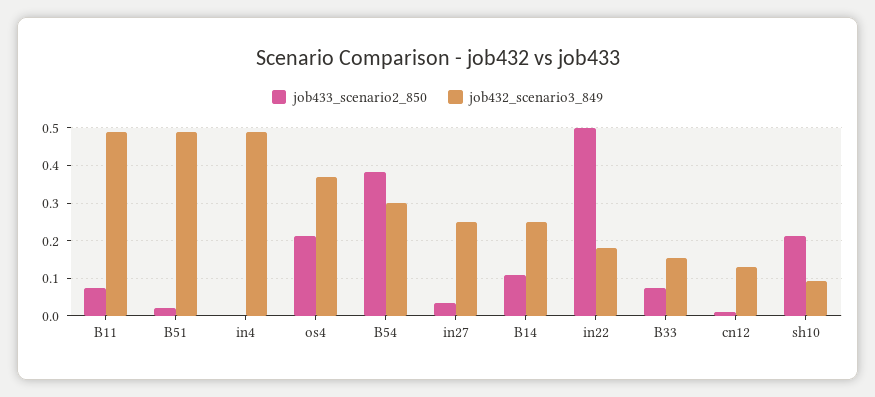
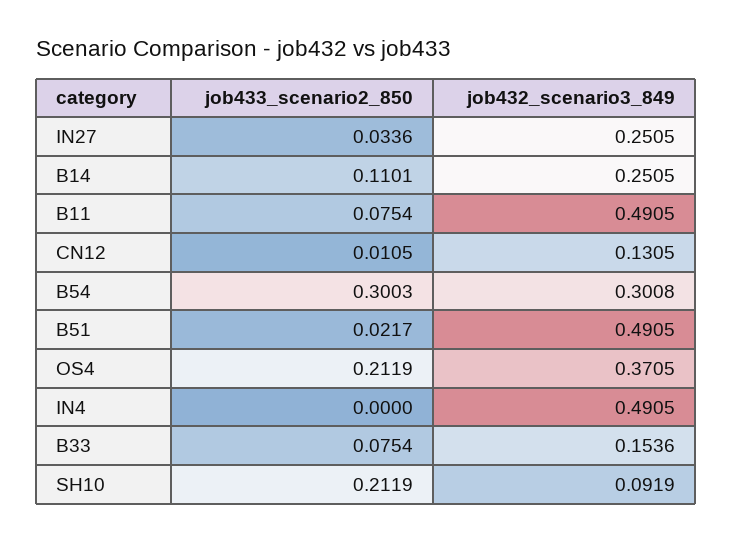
  {
    "job433_scenario2_850": {
      "B11": 0.0754,
      "B51": 0.0217,
      "in4": 0,
      "os4": 0.2119,
-     "B54": 0.38,
+     "B54": 0.3003,
      "in27": 0.0336,
      "B14": 0.1101,
-     "in22": 0.5,
      "B33": 0.0754,
      "cn12": 0.0105,
      "sh10": 0.2119
    },
    "job432_scenario3_849": {
      "B11": 0.4905,
      "B51": 0.4905,
      "in4": 0.4905,
      "os4": 0.3705,
      "B54": 0.3008,
      "in27": 0.2505,
      "B14": 0.2505,
-     "in22": 0.18,
      "B33": 0.1536,
      "cn12": 0.1305,
      "sh10": 0.0919
    }
  }

